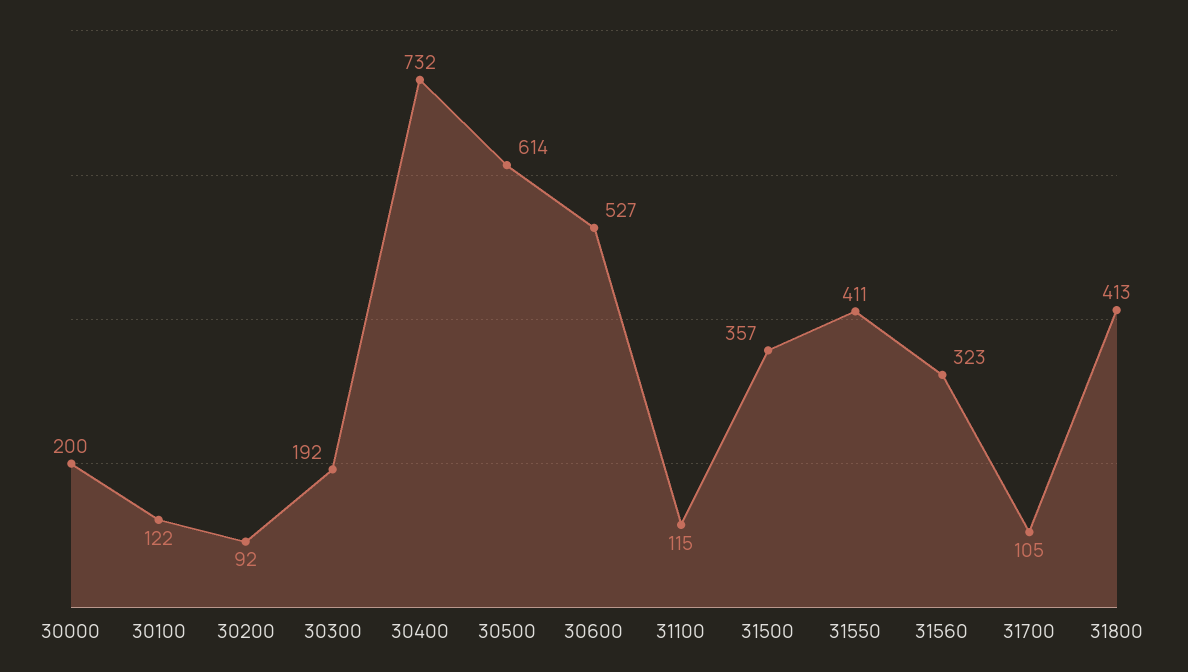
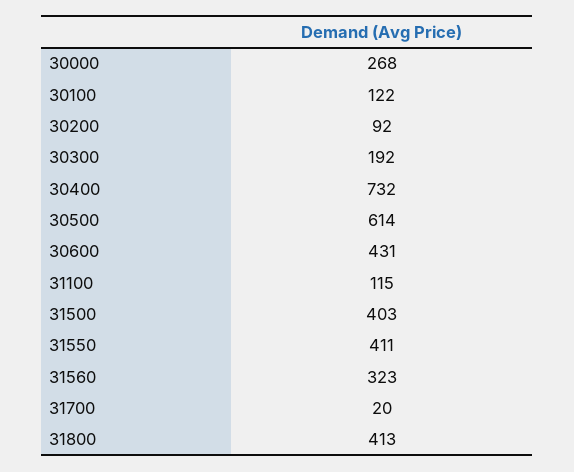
  {
-   "30000": 200,
+   "30000": 268,
    "30100": 122,
    "30200": 92,
    "30300": 192,
    "30400": 732,
    "30500": 614,
-   "30600": 527,
+   "30600": 431,
    "31100": 115,
-   "31500": 357,
+   "31500": 403,
    "31550": 411,
    "31560": 323,
-   "31700": 105,
+   "31700": 20,
    "31800": 413
  }

